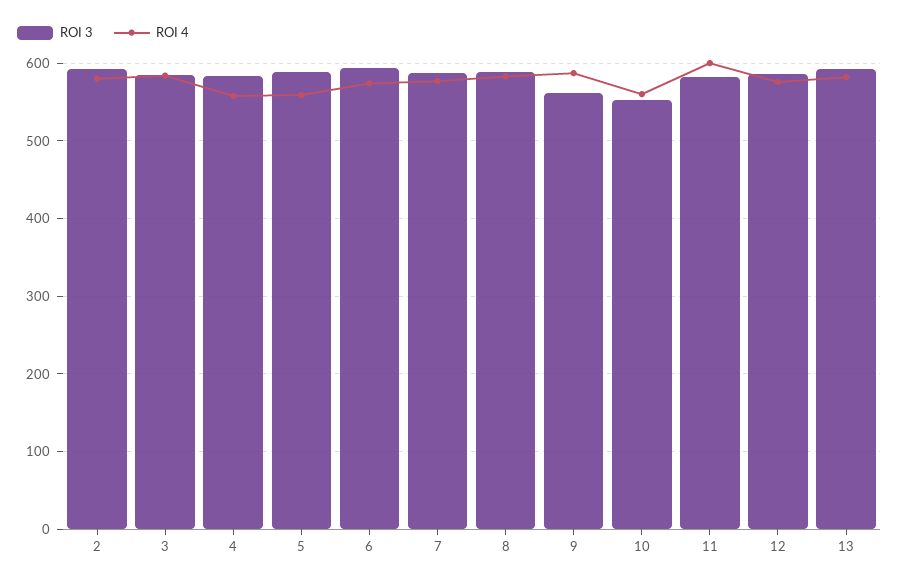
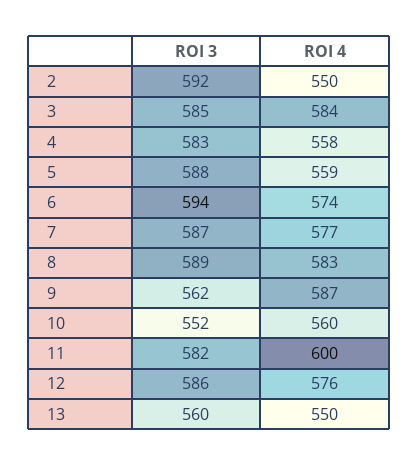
  {
    "ROI 3": {
      "2": 592,
      "3": 585,
      "4": 583,
      "5": 588,
      "6": 594,
      "7": 587,
      "8": 589,
      "9": 562,
      "10": 552,
      "11": 582,
      "12": 586,
-     "13": 590
+     "13": 560
    },
    "ROI 4": {
-     "2": 580,
+     "2": 550,
      "3": 584,
      "4": 558,
      "5": 559,
      "6": 574,
      "7": 577,
      "8": 583,
      "9": 587,
      "10": 560,
      "11": 600,
      "12": 576,
-     "13": 580
+     "13": 550
    }
  }

